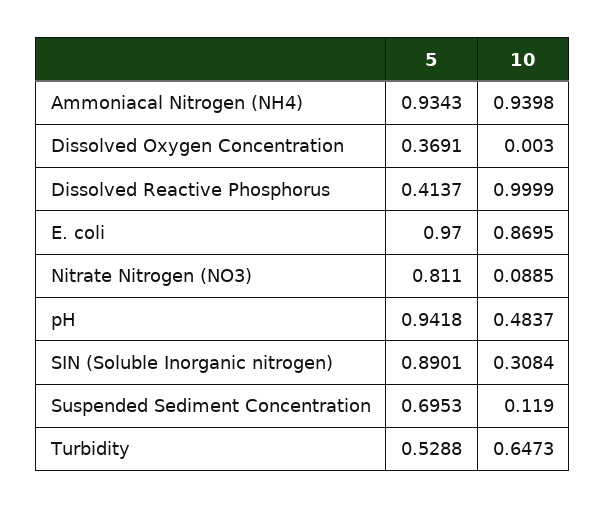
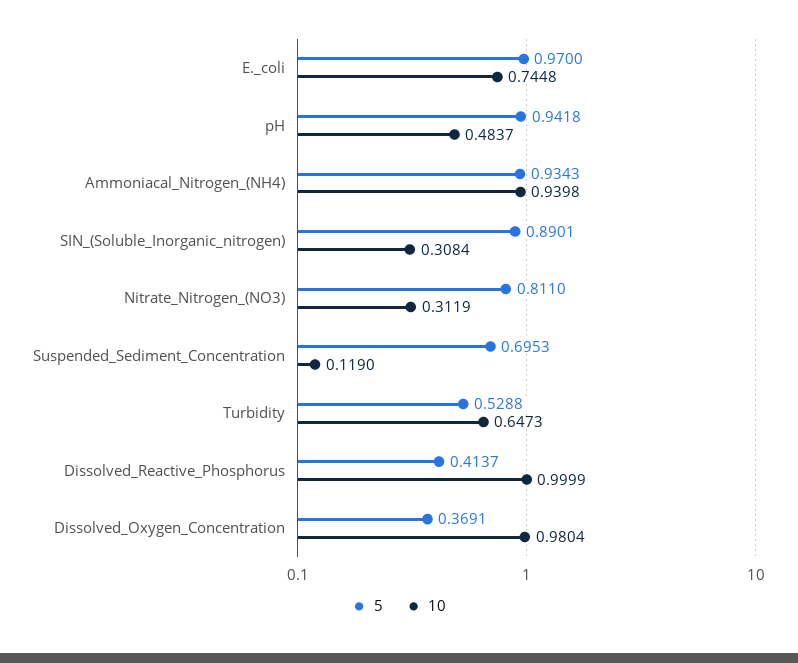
  {
    "5": {
      "Ammoniacal Nitrogen (NH4)": 0.9343,
      "Dissolved Oxygen Concentration": 0.3691,
      "Dissolved Reactive Phosphorus": 0.4137,
      "E. coli": 0.97,
      "Nitrate Nitrogen (NO3)": 0.811,
      "pH": 0.9418,
      "SIN (Soluble Inorganic nitrogen)": 0.8901,
      "Suspended Sediment Concentration": 0.6953,
      "Turbidity": 0.5288
    },
    "10": {
      "Ammoniacal Nitrogen (NH4)": 0.9398,
-     "Dissolved Oxygen Concentration": 0.003,
+     "Dissolved Oxygen Concentration": 0.9804,
      "Dissolved Reactive Phosphorus": 0.9999,
-     "E. coli": 0.8695,
+     "E. coli": 0.7448,
-     "Nitrate Nitrogen (NO3)": 0.0885,
+     "Nitrate Nitrogen (NO3)": 0.3119,
      "pH": 0.4837,
      "SIN (Soluble Inorganic nitrogen)": 0.3084,
      "Suspended Sediment Concentration": 0.119,
      "Turbidity": 0.6473
    }
  }

